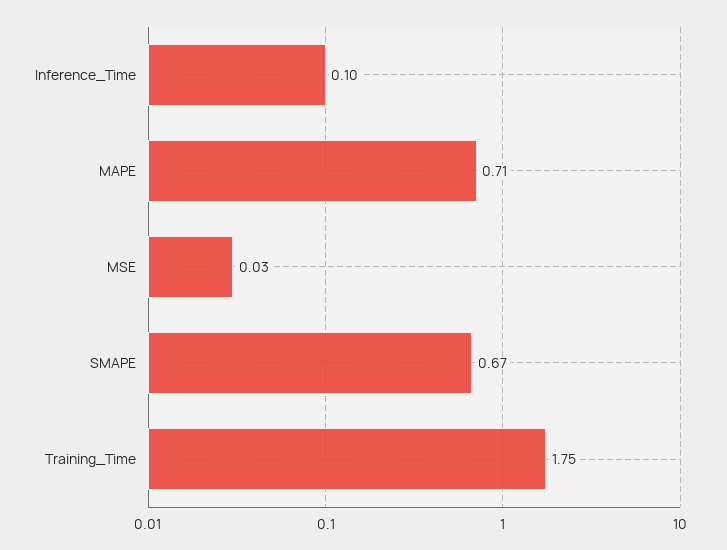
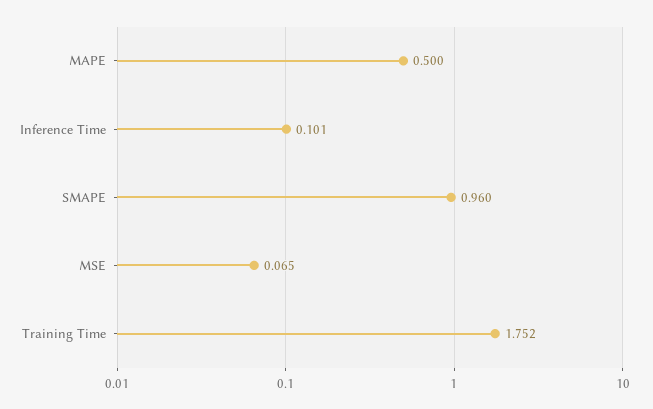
  {
    "Inference_Time": 0.101,
-   "MAPE": 0.71,
+   "MAPE": 0.5,
-   "MSE": 0.03,
+   "MSE": 0.065,
-   "SMAPE": 0.67,
+   "SMAPE": 0.96,
    "Training_Time": 1.752
  }

